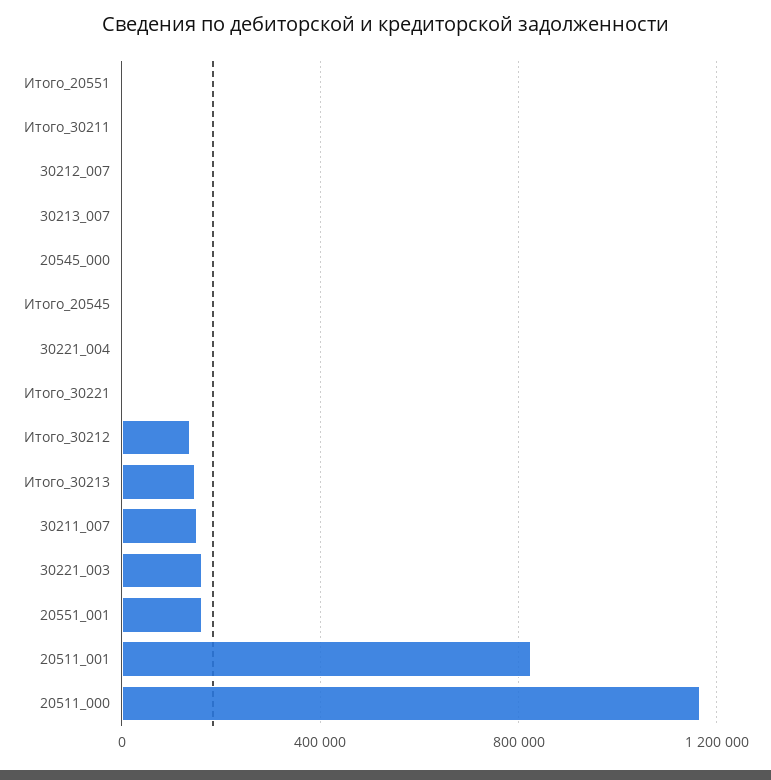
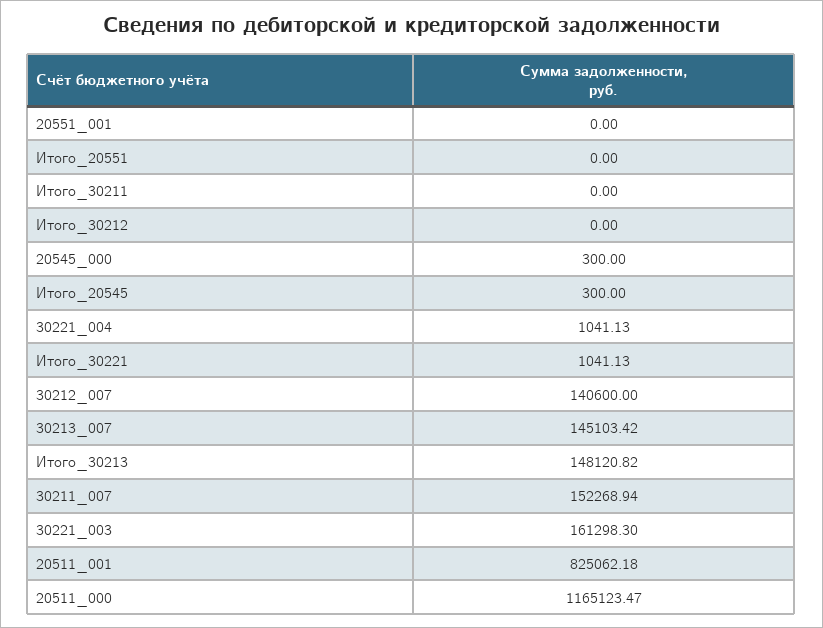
  {
    "Итого_20551": 0,
    "Итого_30211": 0,
-   "30212_007": 0,
+   "30212_007": 140600,
-   "30213_007": 0,
+   "30213_007": 145103.42,
    "20545_000": 300,
    "Итого_20545": 300,
    "30221_004": 1041.13,
    "Итого_30221": 1041.13,
-   "Итого_30212": 150000,
+   "Итого_30212": 0,
    "Итого_30213": 148120.82,
    "30211_007": 152268.94,
    "30221_003": 161298.3,
-   "20551_001": 150000,
+   "20551_001": 0,
    "20511_001": 825062.18,
    "20511_000": 1165123.47
  }

